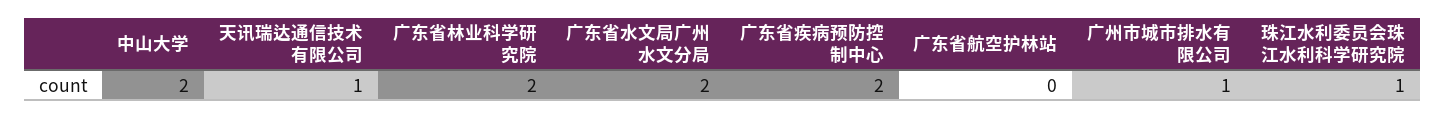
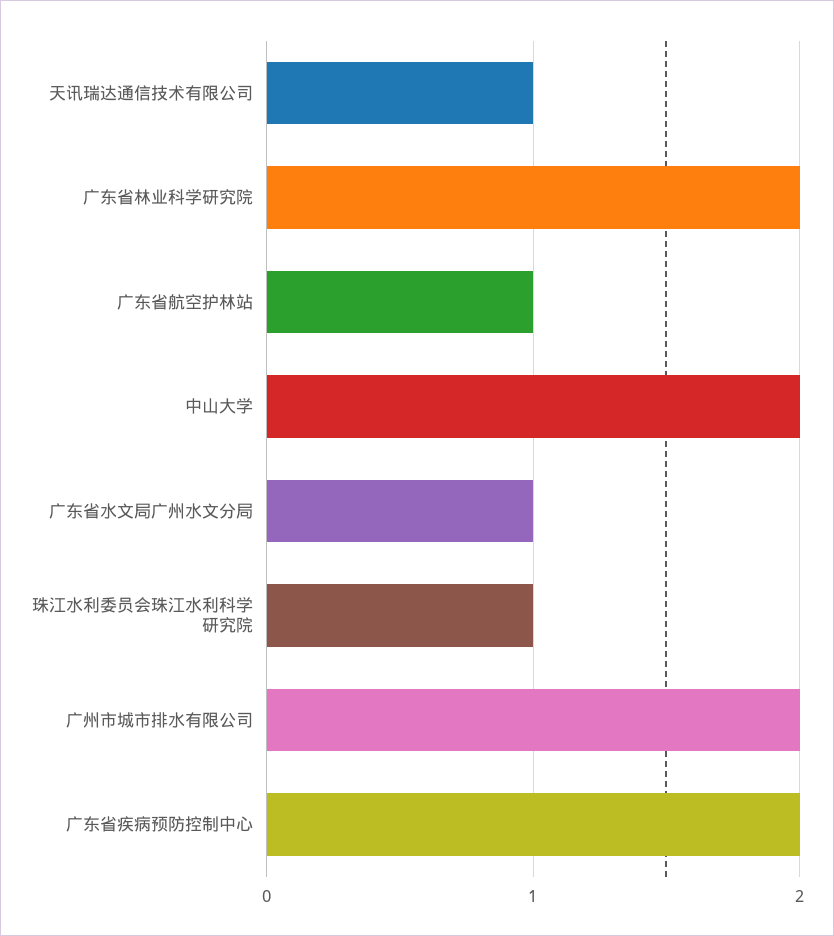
  {
    "中山大学": 2,
    "天讯瑞达通信技术有限公司": 1,
    "广东省林业科学研究院": 2,
-   "广东省水文局广州水文分局": 2,
+   "广东省水文局广州水文分局": 1,
    "广东省疾病预防控制中心": 2,
-   "广东省航空护林站": 0,
+   "广东省航空护林站": 1,
-   "广州市城市排水有限公司": 1,
+   "广州市城市排水有限公司": 2,
    "珠江水利委员会珠江水利科学研究院": 1
  }

